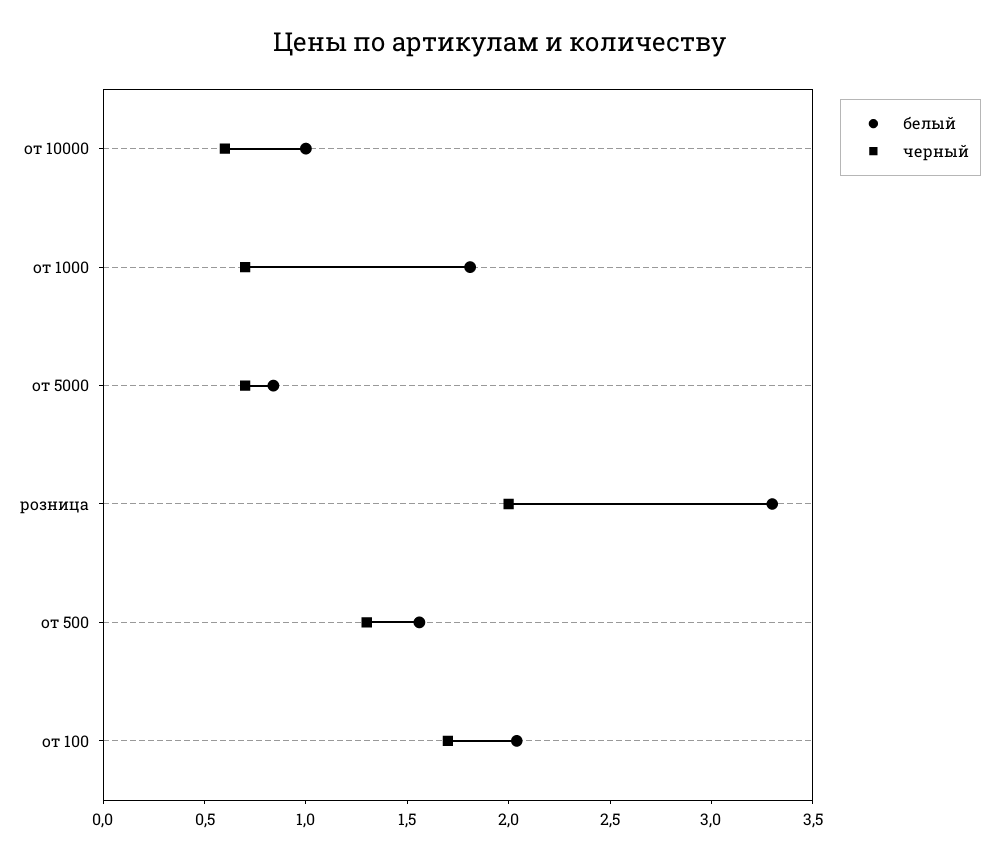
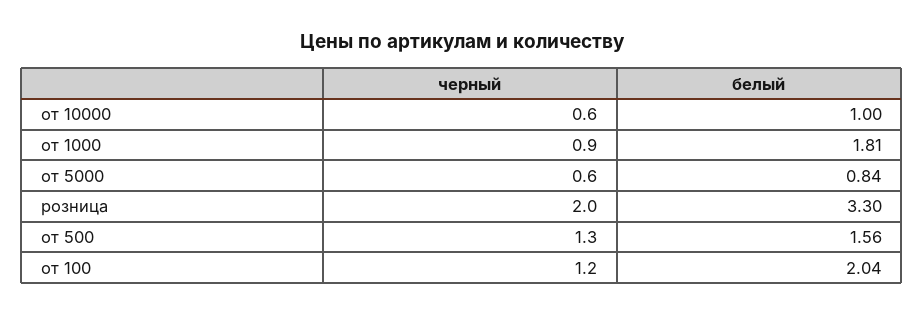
  {
    "белый": {
      "от 10000": 1,
      "от 1000": 1.81,
      "от 5000": 0.84,
      "розница": 3.3,
      "от 500": 1.56,
      "от 100": 2.04
    },
    "черный": {
      "от 10000": 0.6,
-     "от 1000": 0.7,
+     "от 1000": 0.9,
-     "от 5000": 0.7,
+     "от 5000": 0.6,
      "розница": 2,
      "от 500": 1.3,
-     "от 100": 1.7
+     "от 100": 1.2
    }
  }

